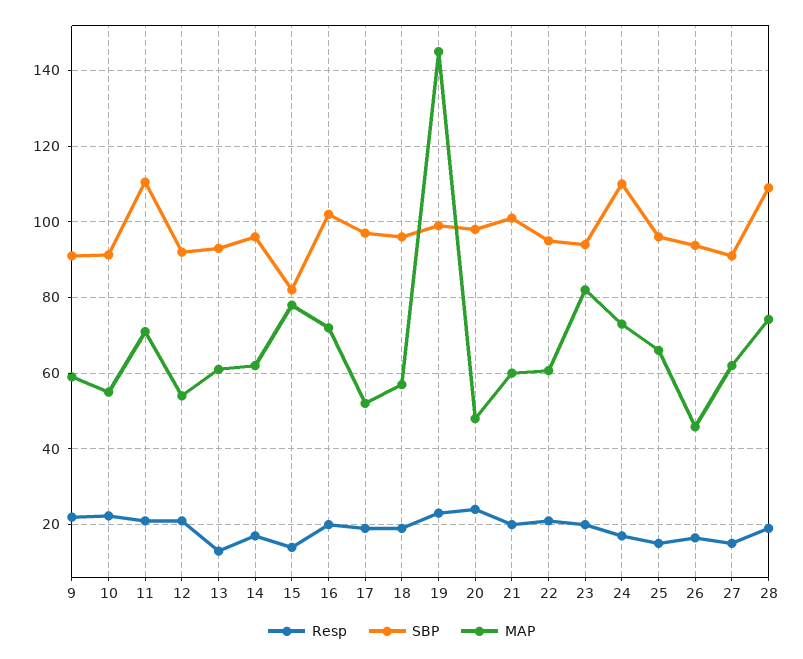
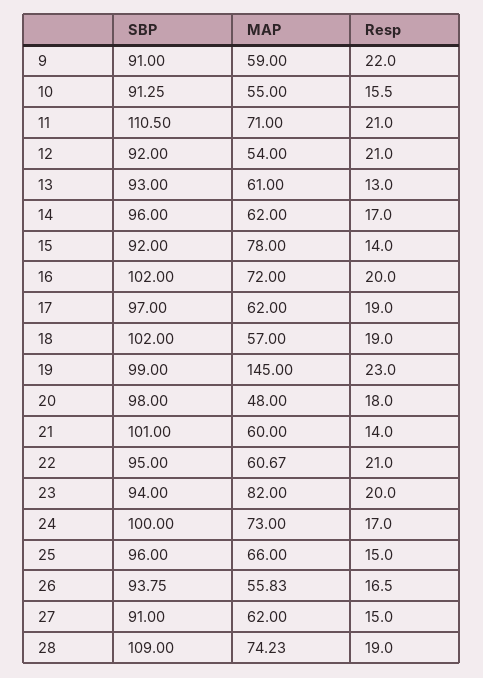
  {
    "Resp": {
      "9": 22,
-     "10": 22,
+     "10": 15.5,
      "11": 21,
      "12": 21,
      "13": 13,
      "14": 17,
      "15": 14,
      "16": 20,
      "17": 19,
      "18": 19,
      "19": 23,
-     "20": 24,
+     "20": 18,
-     "21": 20,
+     "21": 14,
      "22": 21,
      "23": 20,
      "24": 17,
      "25": 15,
      "26": 16.5,
      "27": 15,
      "28": 19
    },
    "SBP": {
      "9": 91,
      "10": 91.25,
      "11": 110.5,
      "12": 92,
      "13": 93,
      "14": 96,
-     "15": 82,
+     "15": 92,
      "16": 102,
      "17": 97,
-     "18": 96,
+     "18": 102,
      "19": 99,
      "20": 98,
      "21": 101,
      "22": 95,
      "23": 94,
-     "24": 110,
+     "24": 100,
      "25": 96,
      "26": 93.75,
      "27": 91,
      "28": 109
    },
    "MAP": {
      "9": 59,
      "10": 55,
      "11": 71,
      "12": 54,
      "13": 61,
      "14": 62,
      "15": 78,
      "16": 72,
-     "17": 52,
+     "17": 62,
      "18": 57,
      "19": 145,
      "20": 48,
      "21": 60,
      "22": 60.67,
      "23": 82,
      "24": 73,
      "25": 66,
-     "26": 46,
+     "26": 55.83,
      "27": 62,
      "28": 74.23
    }
  }

